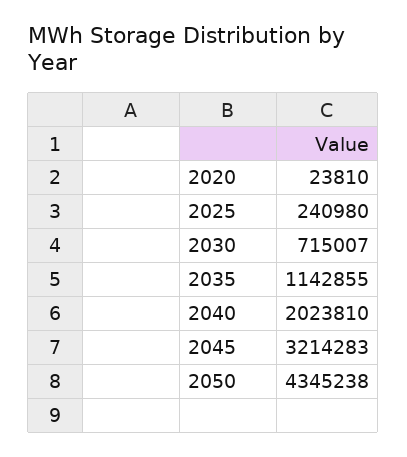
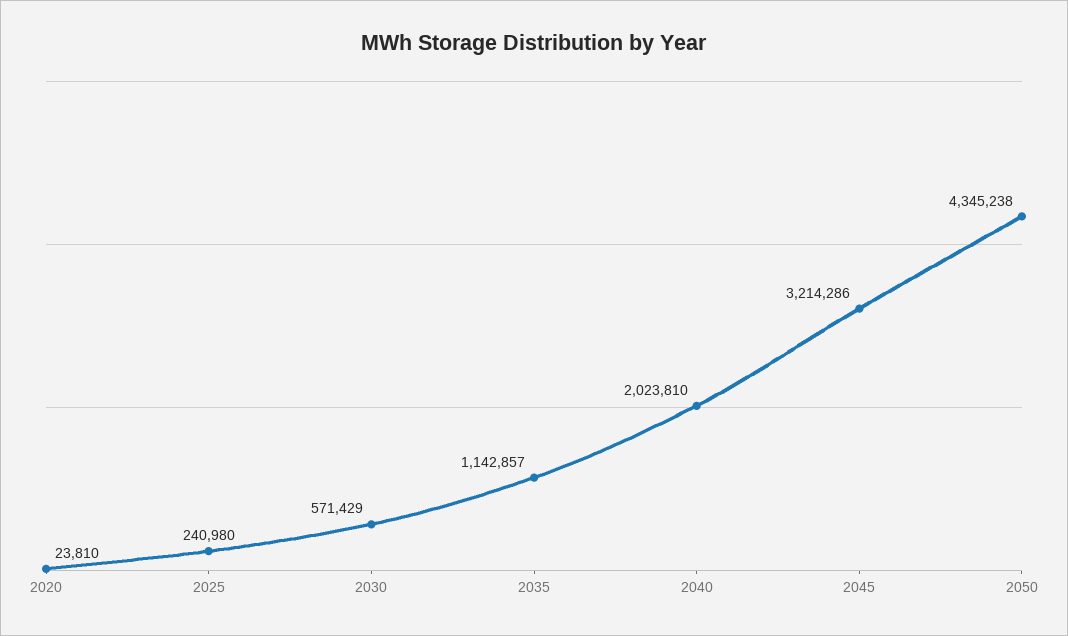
  {
    "2020": 23810,
    "2025": 240980,
-   "2030": 715007,
+   "2030": 571429,
-   "2035": 1142855,
+   "2035": 1142857,
    "2040": 2023810,
-   "2045": 3214283,
+   "2045": 3214286,
    "2050": 4345238
  }

